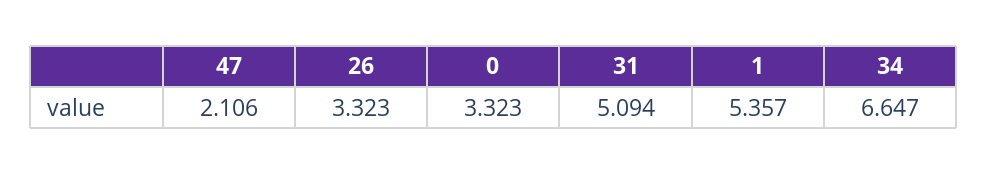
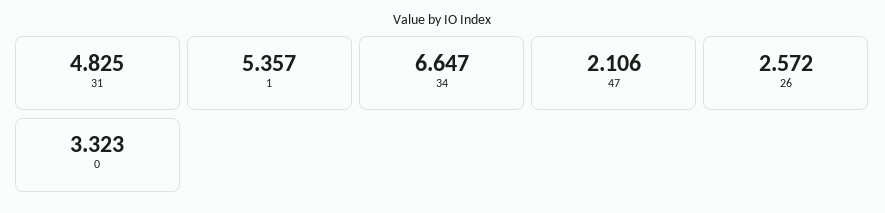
  {
    "47": 2.106,
-   "26": 3.323,
+   "26": 2.572,
    "0": 3.323,
-   "31": 5.094,
+   "31": 4.825,
    "1": 5.357,
    "34": 6.647
  }

